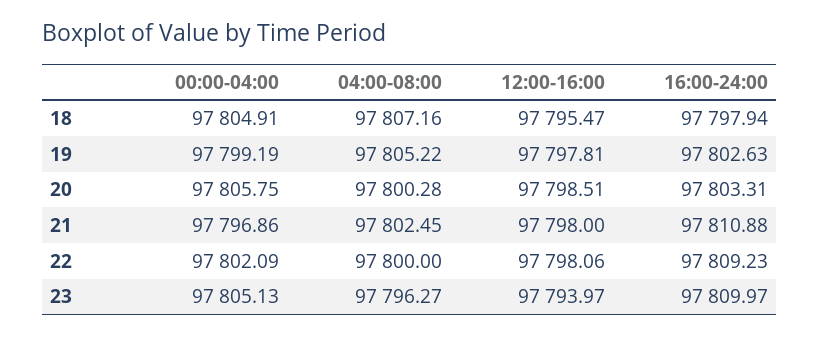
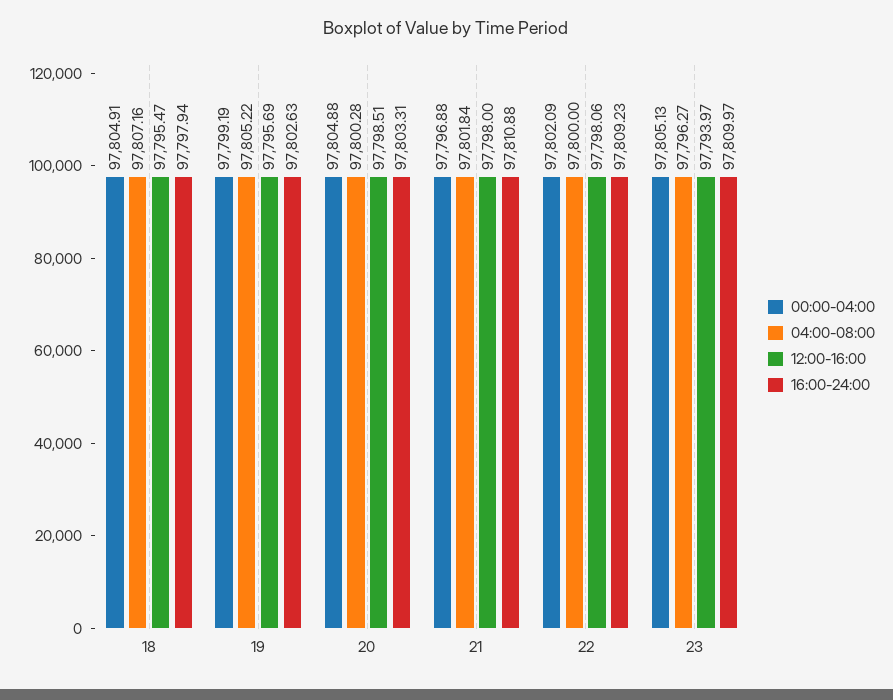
  {
    "00:00-04:00": {
      "18": 97804.91,
      "19": 97799.19,
-     "20": 97805.75,
+     "20": 97804.88,
-     "21": 97796.86,
+     "21": 97796.88,
      "22": 97802.09,
      "23": 97805.13
    },
    "04:00-08:00": {
      "18": 97807.16,
      "19": 97805.22,
      "20": 97800.28,
-     "21": 97802.45,
+     "21": 97801.84,
      "22": 97800,
      "23": 97796.27
    },
    "12:00-16:00": {
      "18": 97795.47,
-     "19": 97797.81,
+     "19": 97795.69,
      "20": 97798.51,
      "21": 97798,
      "22": 97798.06,
      "23": 97793.97
    },
    "16:00-24:00": {
      "18": 97797.94,
      "19": 97802.63,
      "20": 97803.31,
      "21": 97810.88,
      "22": 97809.23,
      "23": 97809.97
    }
  }

